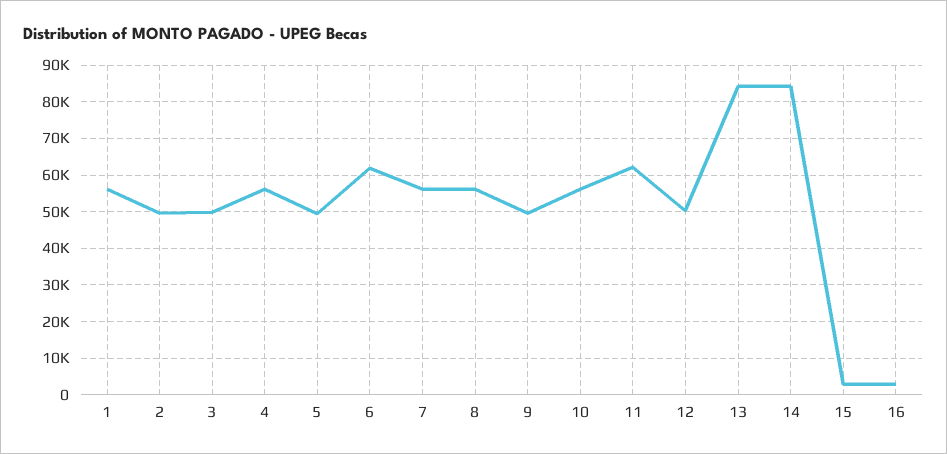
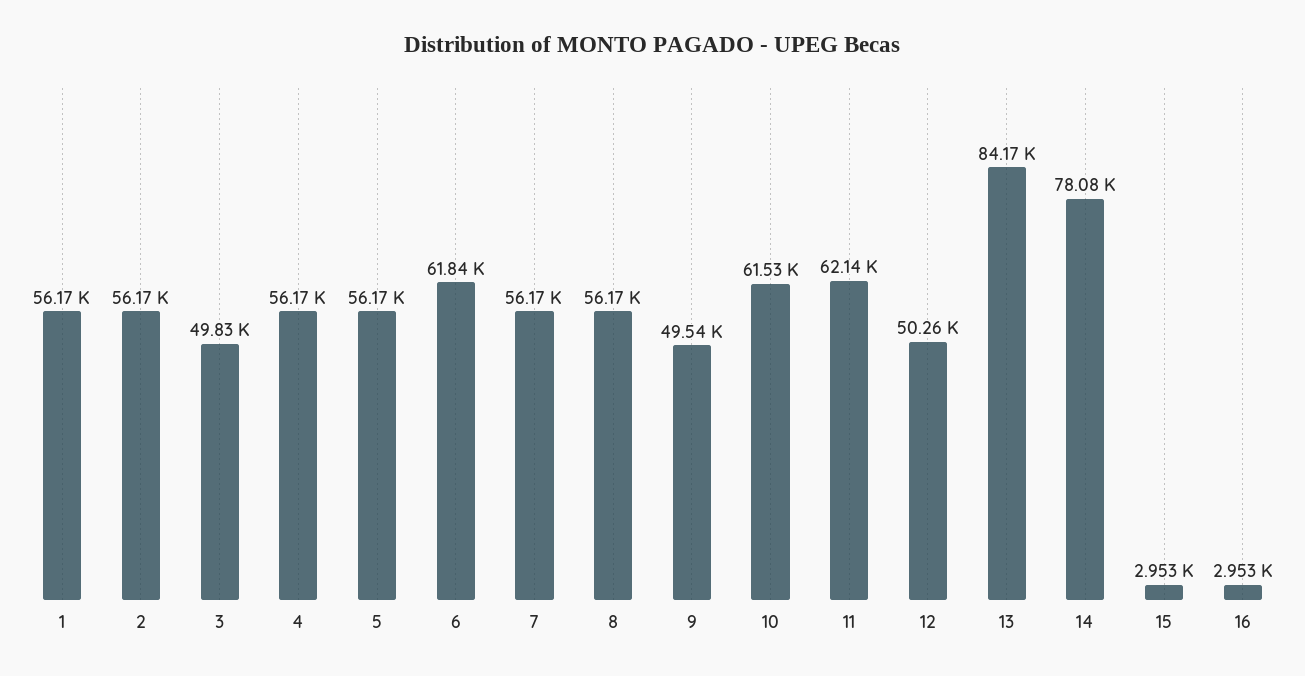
  {
    "1": 56170,
-   "2": 50000,
+   "2": 56170,
    "3": 49830,
    "4": 56170,
-   "5": 50000,
+   "5": 56170,
    "6": 61840,
    "7": 56170,
    "8": 56170,
    "9": 49540,
-   "10": 56000,
+   "10": 61530,
    "11": 62140,
    "12": 50260,
    "13": 84170,
-   "14": 84000,
+   "14": 78080,
    "15": 2953,
    "16": 2953
  }

